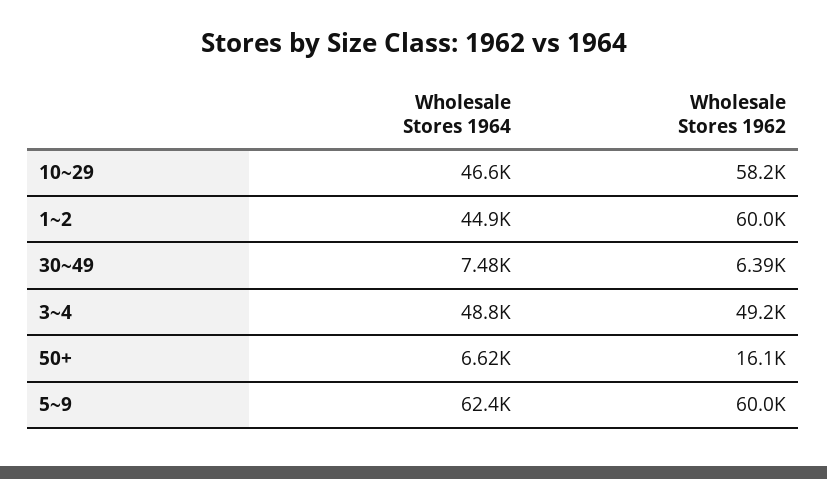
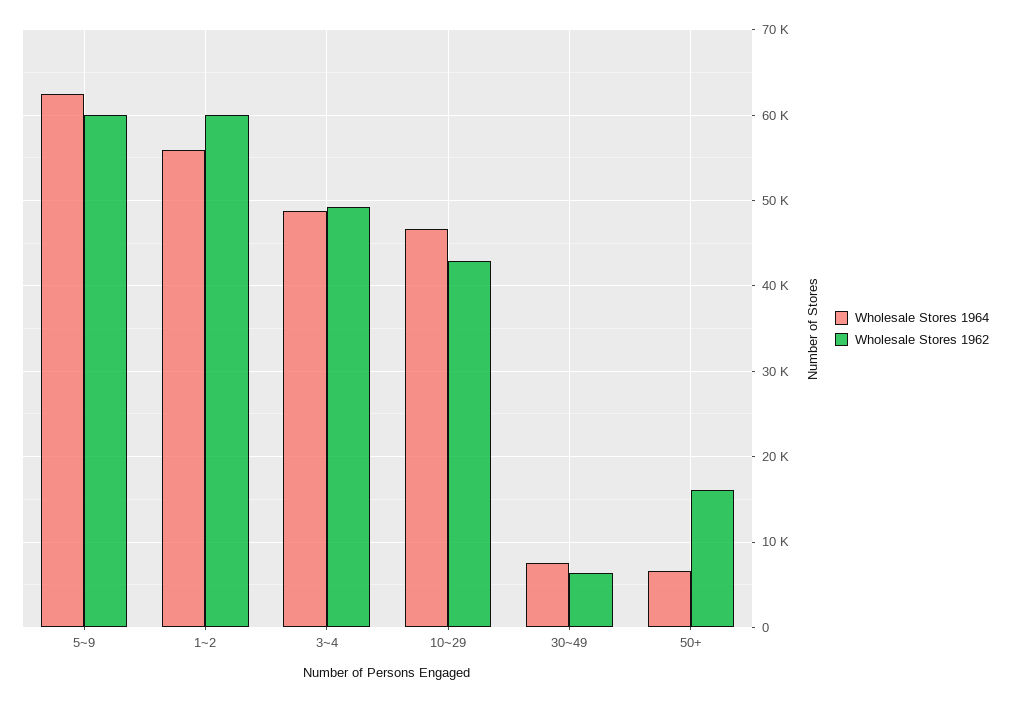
  {
    "Wholesale Stores 1964": {
      "10~29": 46600,
-     "1~2": 44900,
+     "1~2": 56000,
      "30~49": 7480,
      "3~4": 48800,
      "50+": 6620,
      "5~9": 62400
    },
    "Wholesale Stores 1962": {
-     "10~29": 58200,
+     "10~29": 43000,
      "1~2": 60000,
      "30~49": 6390,
      "3~4": 49200,
      "50+": 16100,
      "5~9": 60000
    }
  }

